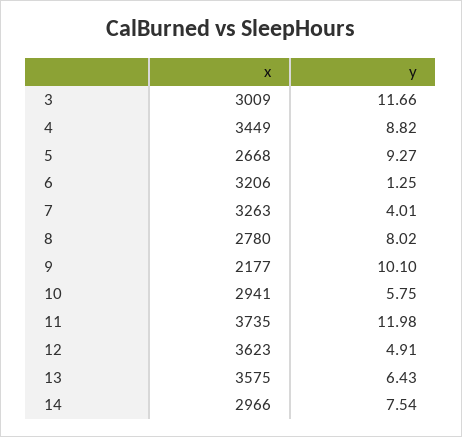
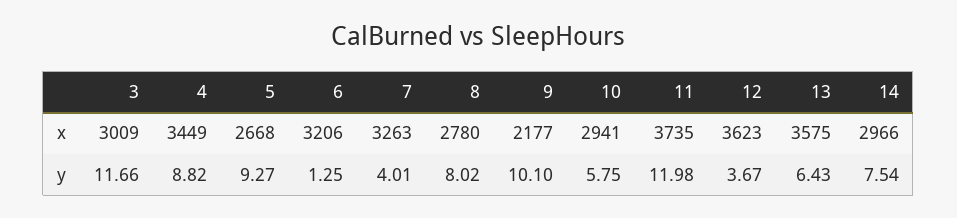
  {
    "x": {
      "3": 3009,
      "4": 3449,
      "5": 2668,
      "6": 3206,
      "7": 3263,
      "8": 2780,
      "9": 2177,
      "10": 2941,
      "11": 3735,
      "12": 3623,
      "13": 3575,
      "14": 2966
    },
    "y": {
      "3": 11.66,
      "4": 8.82,
      "5": 9.27,
      "6": 1.25,
      "7": 4.01,
      "8": 8.02,
      "9": 10.1,
      "10": 5.75,
      "11": 11.98,
-     "12": 4.91,
+     "12": 3.67,
      "13": 6.43,
      "14": 7.54
    }
  }

